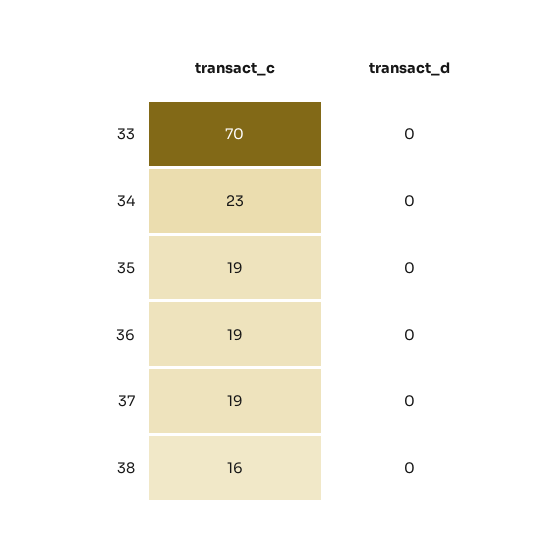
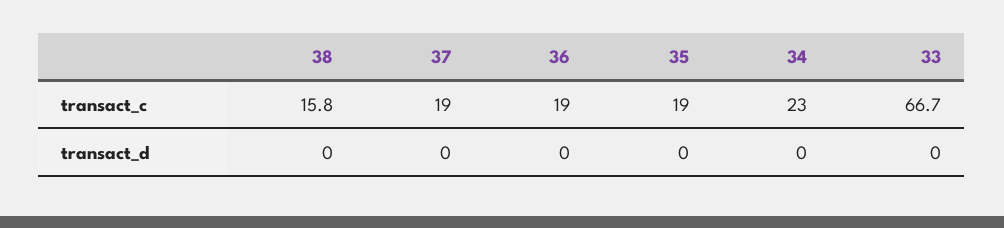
  {
    "transact_c": {
-     "33": 70,
+     "33": 66.7,
      "34": 23,
      "35": 19,
      "36": 19,
      "37": 19,
      "38": 15.8
    },
    "transact_d": {
      "33": 0,
      "34": 0,
      "35": 0,
      "36": 0,
      "37": 0,
      "38": 0
    }
  }

